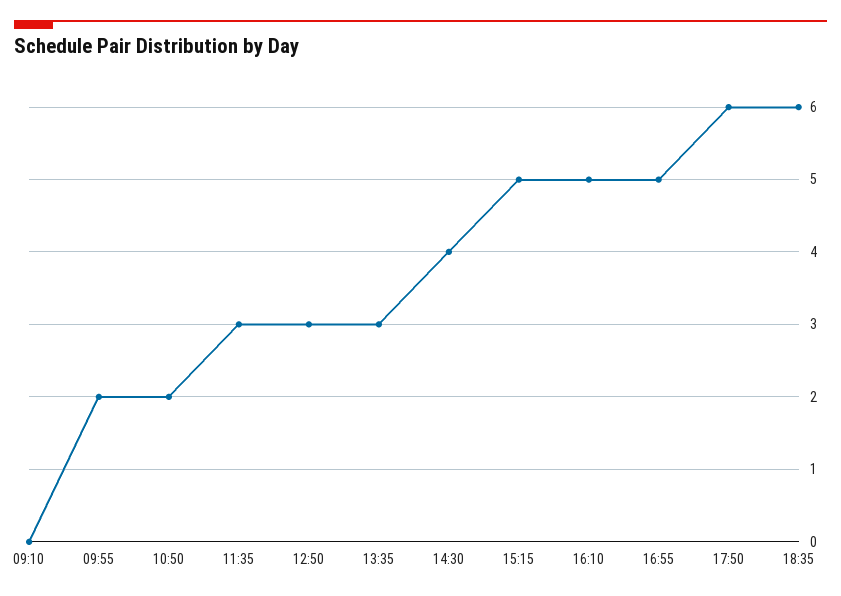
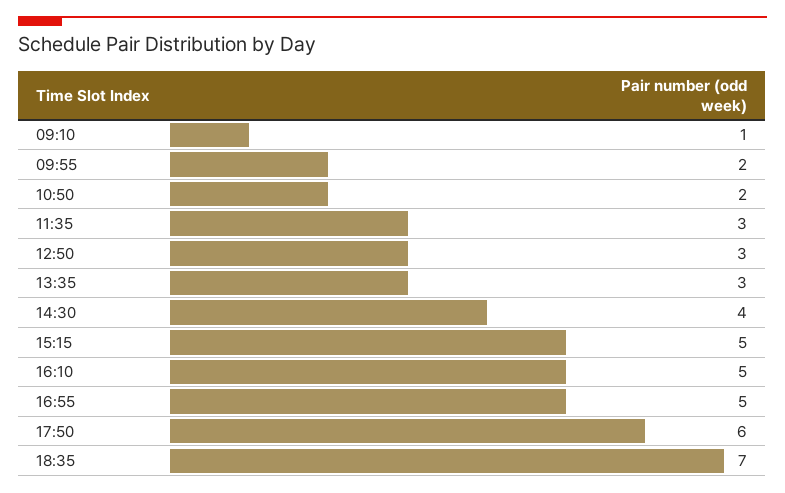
  {
-   "09:10": 0,
+   "09:10": 1,
    "09:55": 2,
    "10:50": 2,
    "11:35": 3,
    "12:50": 3,
    "13:35": 3,
    "14:30": 4,
    "15:15": 5,
    "16:10": 5,
    "16:55": 5,
    "17:50": 6,
-   "18:35": 6
+   "18:35": 7
  }

